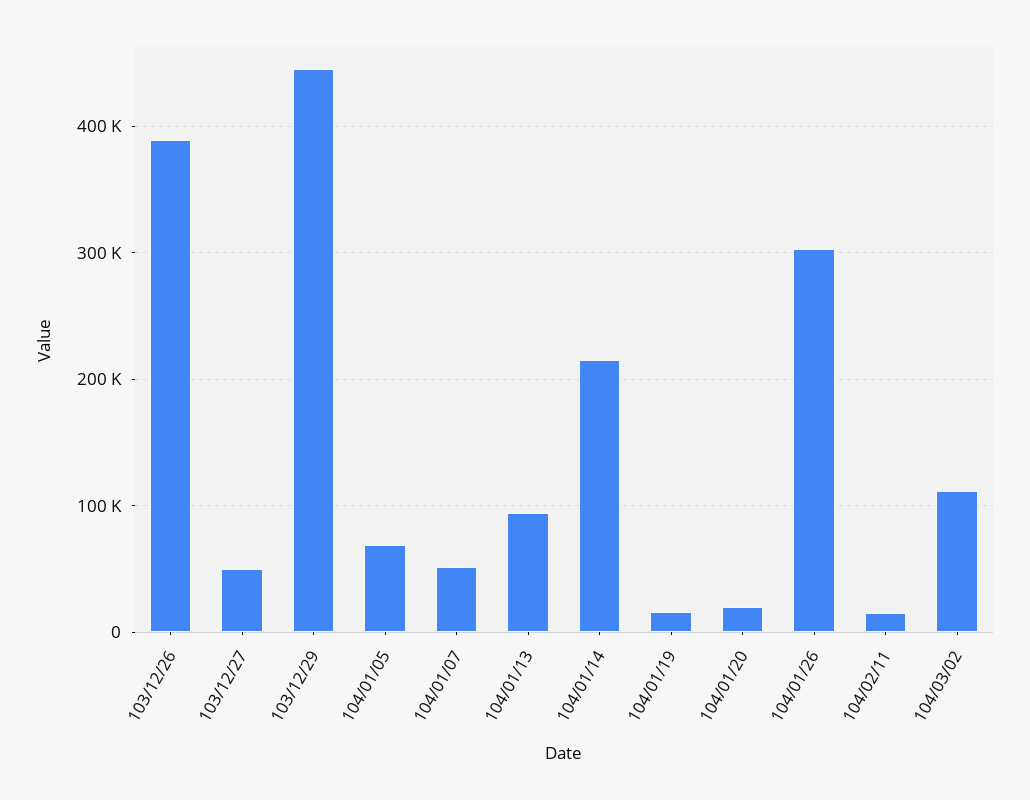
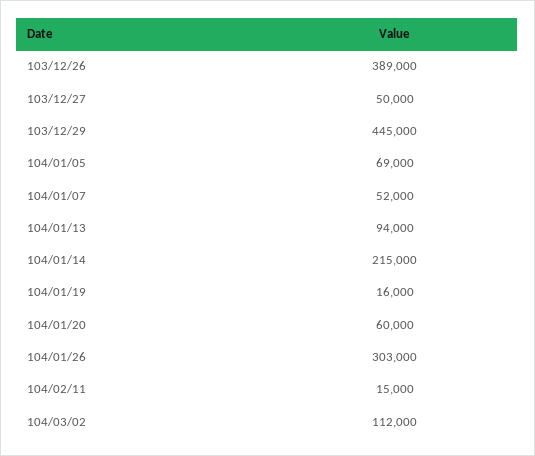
  {
    "103/12/26": 389000,
    "103/12/27": 50000,
    "103/12/29": 445000,
    "104/01/05": 69000,
    "104/01/07": 52000,
    "104/01/13": 94000,
    "104/01/14": 215000,
    "104/01/19": 16000,
-   "104/01/20": 20000,
+   "104/01/20": 60000,
    "104/01/26": 303000,
    "104/02/11": 15000,
    "104/03/02": 112000
  }

